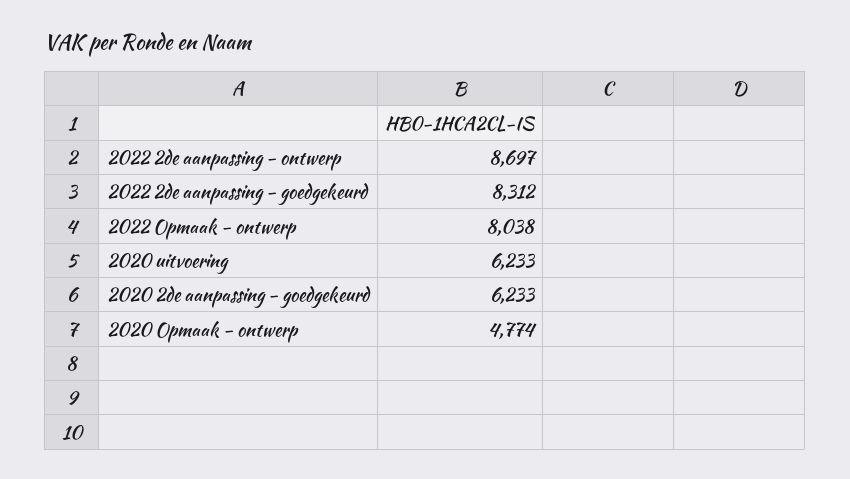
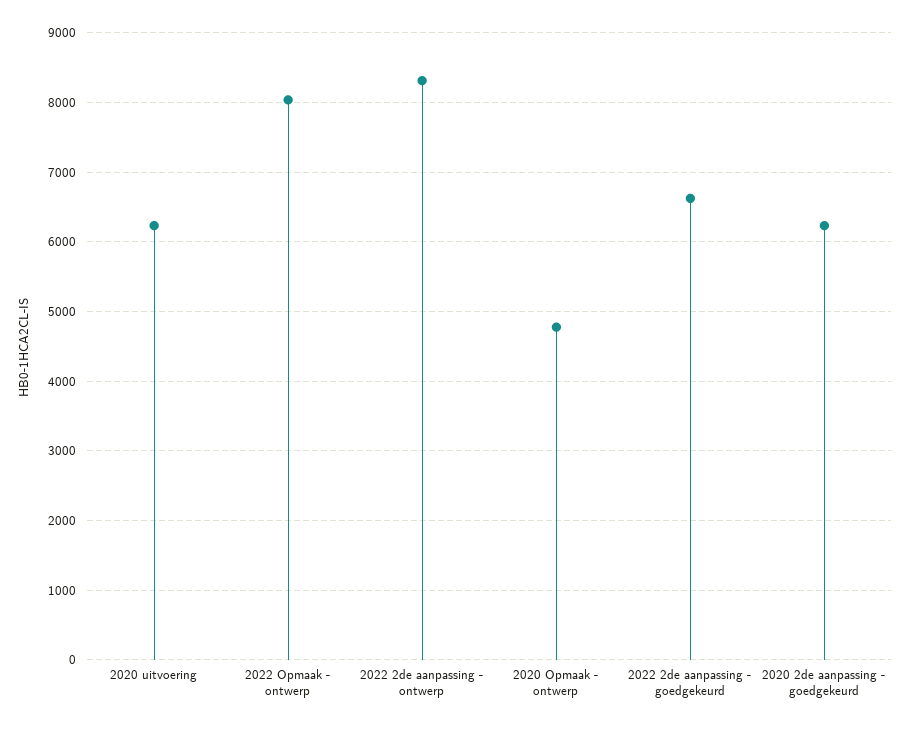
  {
-   "2022 2de aanpassing - ontwerp": 8697,
+   "2022 2de aanpassing - ontwerp": 8300,
-   "2022 2de aanpassing - goedgekeurd": 8312,
+   "2022 2de aanpassing - goedgekeurd": 6600,
    "2022 Opmaak - ontwerp": 8038,
    "2020 uitvoering": 6233,
    "2020 2de aanpassing - goedgekeurd": 6233,
    "2020 Opmaak - ontwerp": 4774
  }

